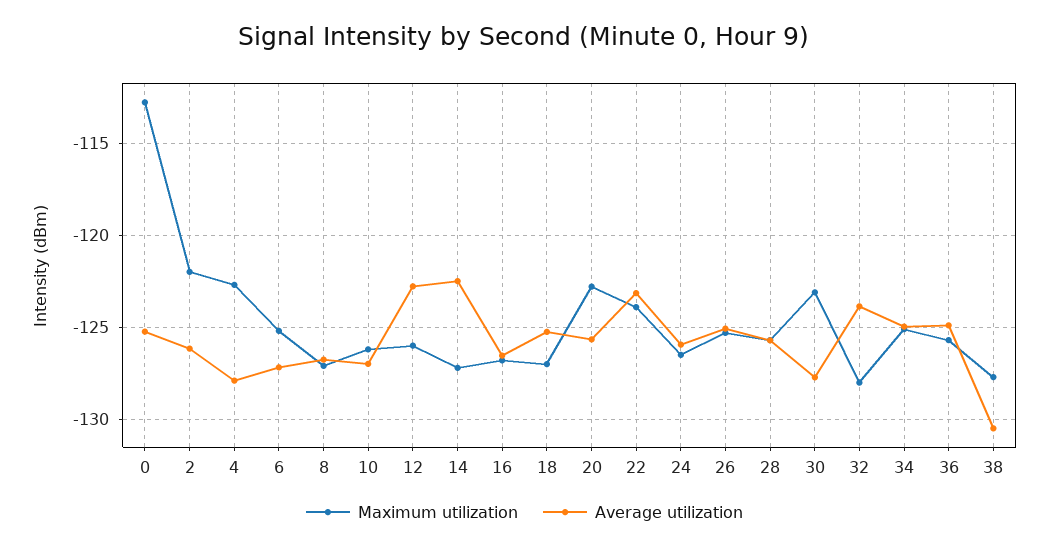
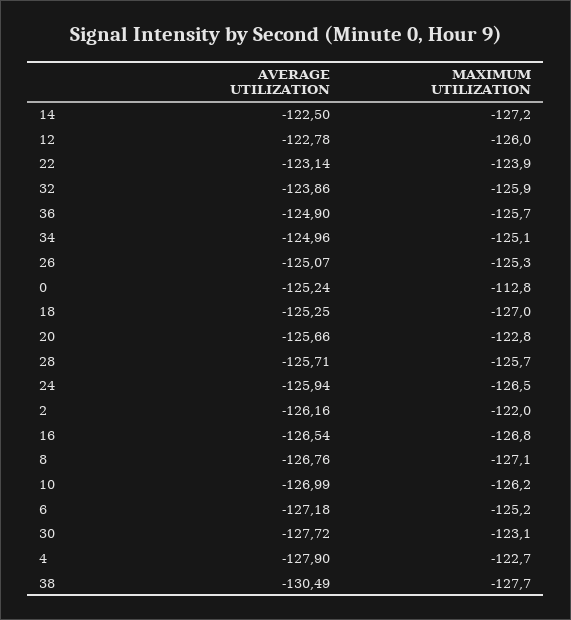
  {
    "Maximum utilization": {
      "0": -112.8,
      "2": -122,
      "4": -122.7,
      "6": -125.2,
      "8": -127.1,
      "10": -126.2,
      "12": -126,
      "14": -127.2,
      "16": -126.8,
      "18": -127,
      "20": -122.8,
      "22": -123.9,
      "24": -126.5,
      "26": -125.3,
      "28": -125.7,
      "30": -123.1,
-     "32": -128,
+     "32": -125.9,
      "34": -125.1,
      "36": -125.7,
      "38": -127.7
    },
    "Average utilization": {
      "0": -125.24,
      "2": -126.16,
      "4": -127.9,
      "6": -127.18,
      "8": -126.76,
      "10": -126.99,
      "12": -122.78,
      "14": -122.5,
      "16": -126.54,
      "18": -125.25,
      "20": -125.66,
      "22": -123.14,
      "24": -125.94,
      "26": -125.07,
      "28": -125.71,
      "30": -127.72,
      "32": -123.86,
      "34": -124.96,
      "36": -124.9,
      "38": -130.49
    }
  }

